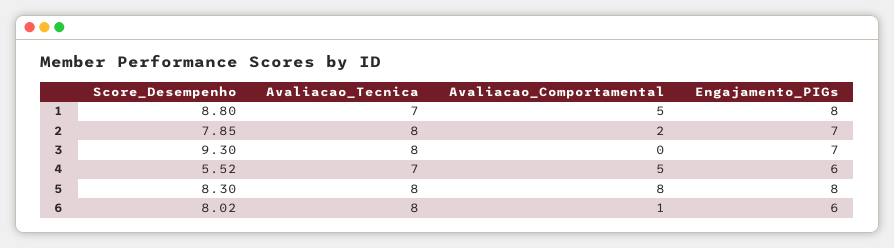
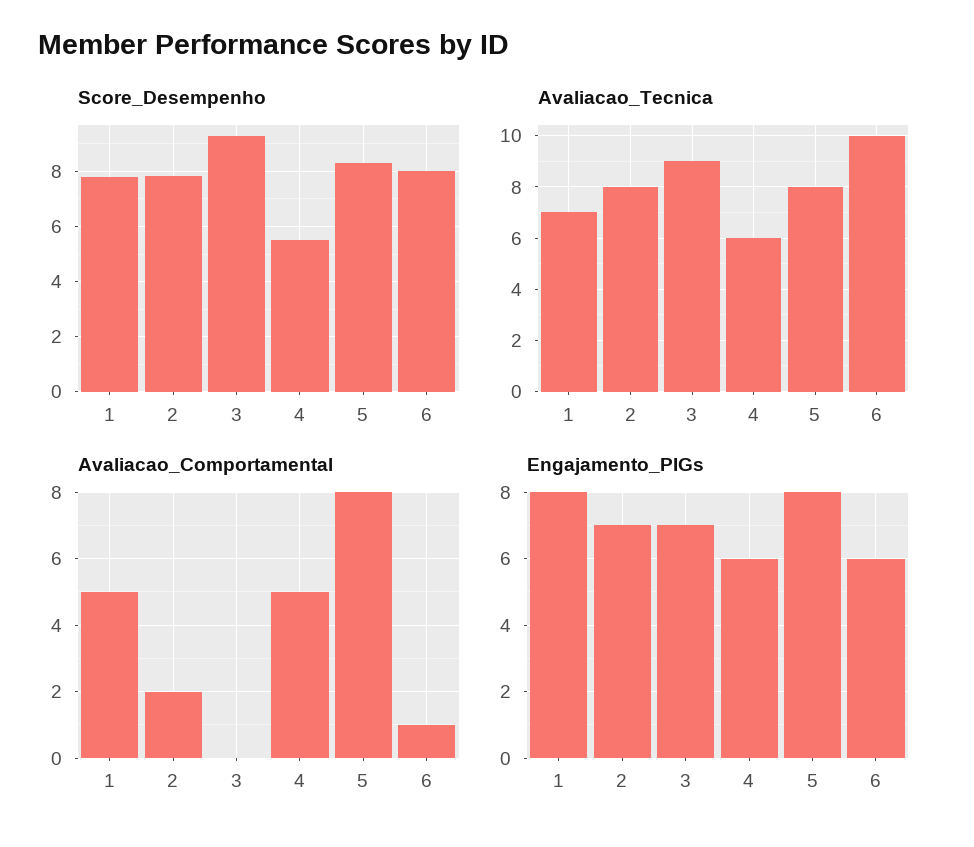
  {
    "Score_Desempenho": {
-     "1": 8.8,
+     "1": 7.75,
      "2": 7.85,
      "3": 9.3,
      "4": 5.52,
      "5": 8.3,
      "6": 8.02
    },
    "Avaliacao_Tecnica": {
      "1": 7,
      "2": 8,
-     "3": 8,
+     "3": 9,
-     "4": 7,
+     "4": 6,
      "5": 8,
-     "6": 8
+     "6": 10
    },
    "Avaliacao_Comportamental": {
      "1": 5,
      "2": 2,
      "3": 0,
      "4": 5,
      "5": 8,
      "6": 1
    },
    "Engajamento_PIGs": {
      "1": 8,
      "2": 7,
      "3": 7,
      "4": 6,
      "5": 8,
      "6": 6
    }
  }

